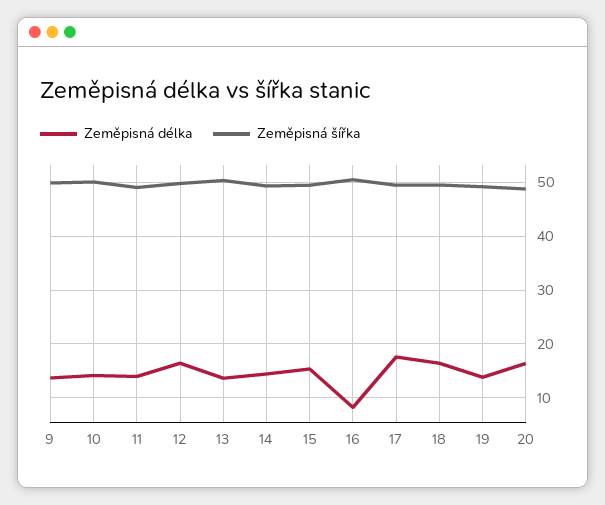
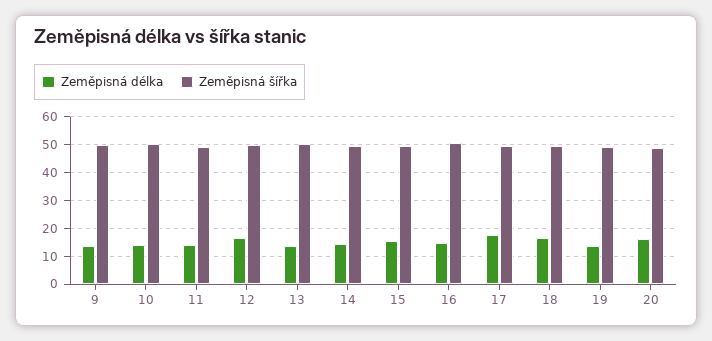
  {
    "Zeměpisná délka": {
      "9": 14,
      "10": 14,
      "11": 14,
      "12": 16,
      "13": 14,
      "14": 14,
      "15": 16,
-     "16": 8,
+     "16": 15,
      "17": 18,
      "18": 16,
      "19": 14,
      "20": 16
    },
    "Zeměpisná šířka": {
      "9": 50,
      "10": 50,
      "11": 50,
      "12": 50,
      "13": 50,
      "14": 50,
      "15": 50,
      "16": 50,
      "17": 50,
      "18": 50,
      "19": 50,
      "20": 48
    }
  }

